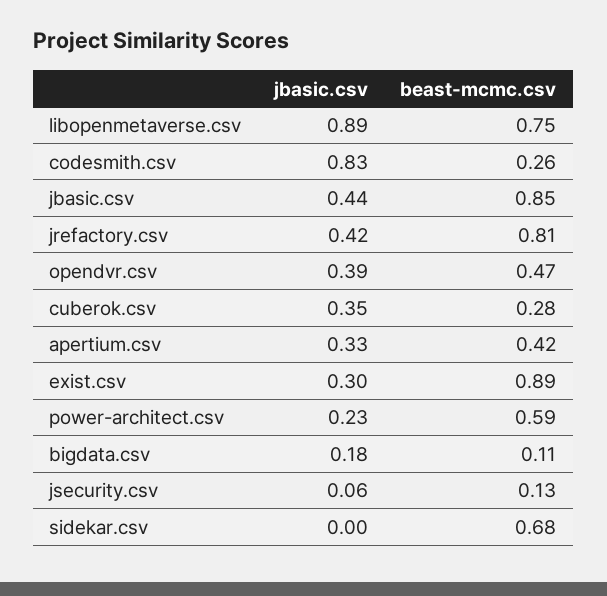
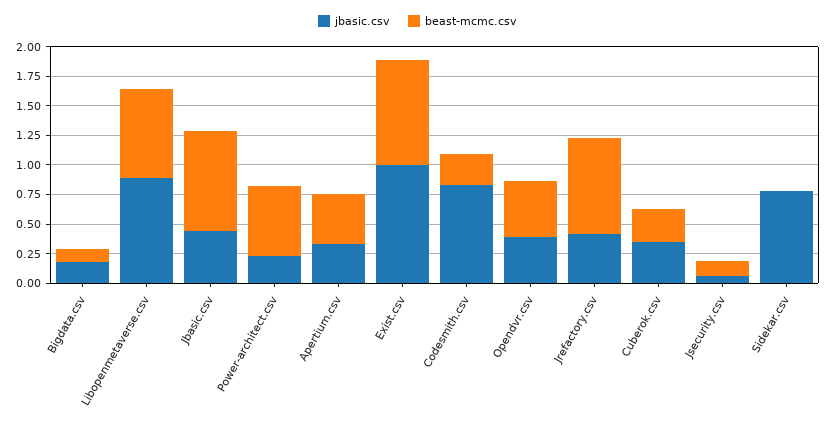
  {
    "jbasic.csv": {
      "libopenmetaverse.csv": 0.89,
      "codesmith.csv": 0.83,
      "jbasic.csv": 0.44,
      "jrefactory.csv": 0.42,
      "opendvr.csv": 0.39,
      "cuberok.csv": 0.35,
      "apertium.csv": 0.33,
-     "exist.csv": 0.3,
+     "exist.csv": 1,
      "power-architect.csv": 0.23,
      "bigdata.csv": 0.18,
      "jsecurity.csv": 0.06,
-     "sidekar.csv": 0
+     "sidekar.csv": 0.75
    },
    "beast-mcmc.csv": {
      "libopenmetaverse.csv": 0.75,
      "codesmith.csv": 0.26,
      "jbasic.csv": 0.85,
      "jrefactory.csv": 0.81,
      "opendvr.csv": 0.47,
      "cuberok.csv": 0.28,
      "apertium.csv": 0.42,
      "exist.csv": 0.89,
      "power-architect.csv": 0.59,
      "bigdata.csv": 0.11,
      "jsecurity.csv": 0.13,
-     "sidekar.csv": 0.68
+     "sidekar.csv": 0
    }
  }

